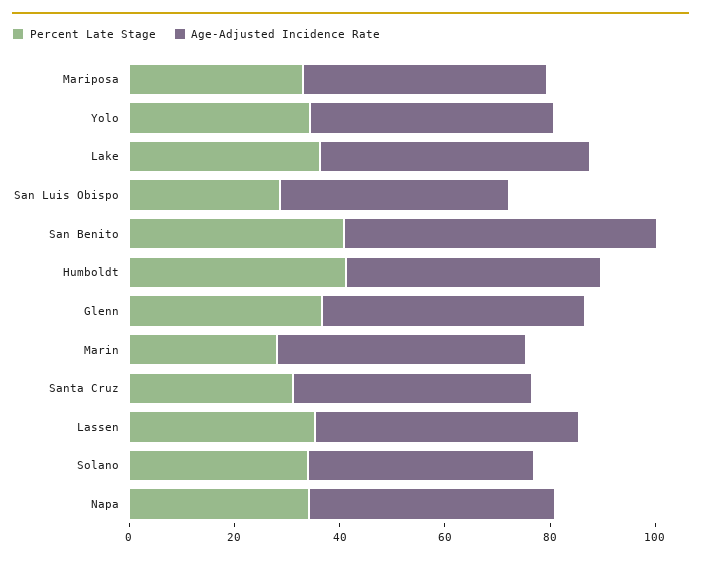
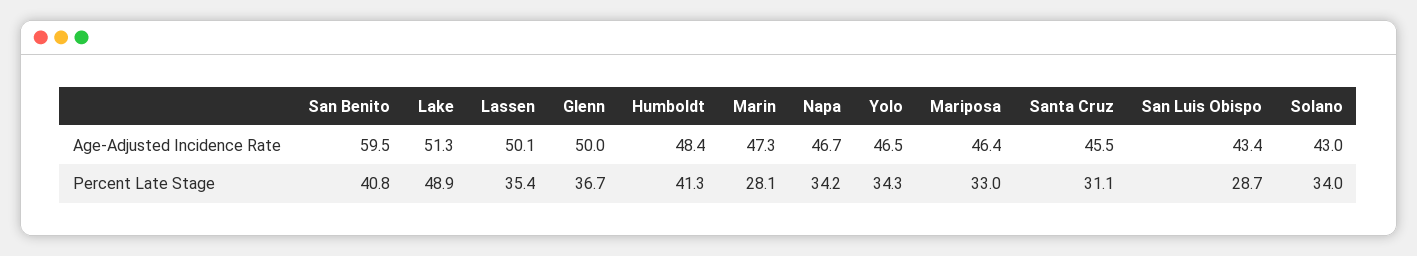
  {
    "Percent Late Stage": {
      "Mariposa": 33,
      "Yolo": 34.3,
-     "Lake": 35,
+     "Lake": 48.9,
      "San Luis Obispo": 28.7,
      "San Benito": 40.8,
      "Humboldt": 41.3,
      "Glenn": 36.7,
      "Marin": 28.1,
      "Santa Cruz": 31.1,
      "Lassen": 35.4,
      "Solano": 34,
      "Napa": 34.2
    },
    "Age-Adjusted Incidence Rate": {
      "Mariposa": 46.4,
      "Yolo": 46.5,
      "Lake": 51.3,
      "San Luis Obispo": 43.4,
      "San Benito": 59.5,
      "Humboldt": 48.4,
      "Glenn": 50,
      "Marin": 47.3,
      "Santa Cruz": 45.5,
      "Lassen": 50.1,
      "Solano": 43,
      "Napa": 46.7
    }
  }

